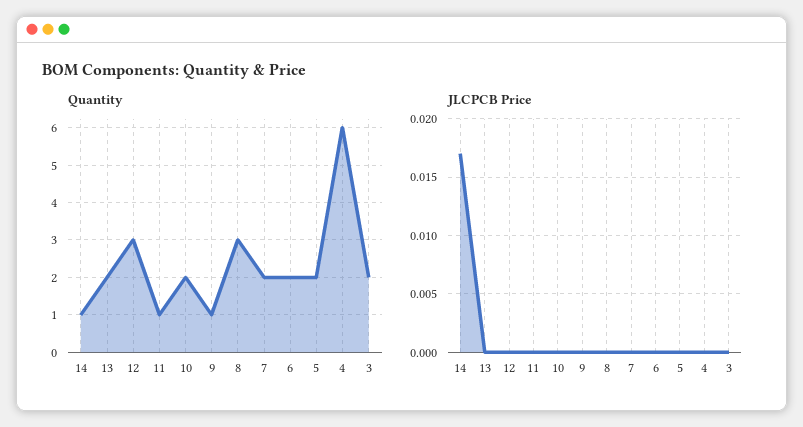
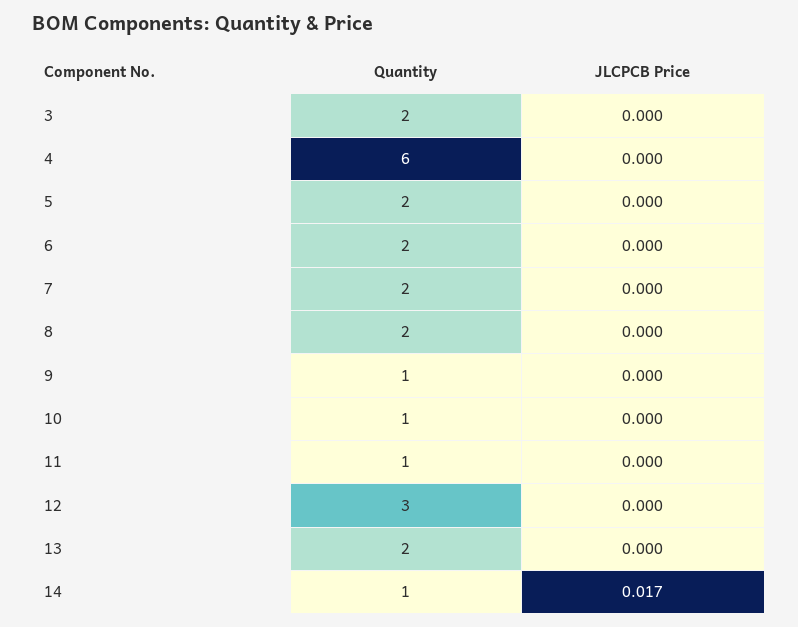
  {
    "Quantity": {
      "14": 1,
      "13": 2,
      "12": 3,
      "11": 1,
-     "10": 2,
+     "10": 1,
      "9": 1,
-     "8": 3,
+     "8": 2,
      "7": 2,
      "6": 2,
      "5": 2,
      "4": 6,
      "3": 2
    },
    "JLCPCB Price": {
      "14": 0.017,
      "13": 0,
      "12": 0,
      "11": 0,
      "10": 0,
      "9": 0,
      "8": 0,
      "7": 0,
      "6": 0,
      "5": 0,
      "4": 0,
      "3": 0
    }
  }

